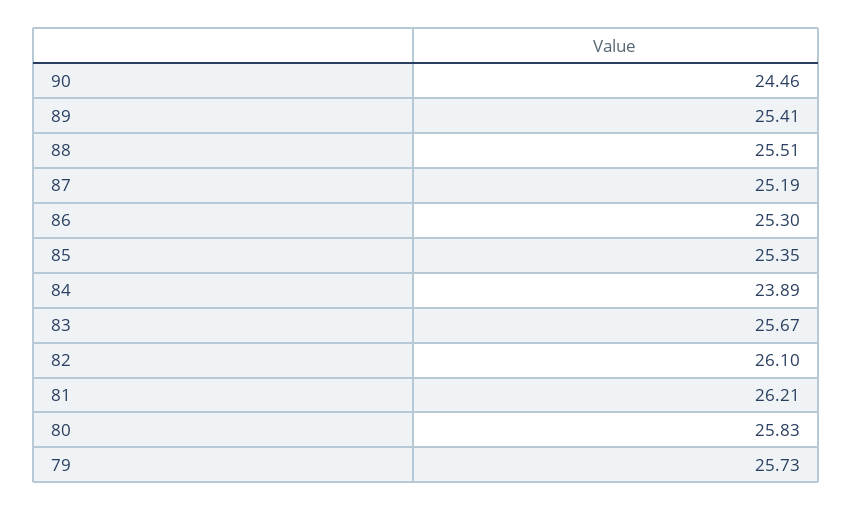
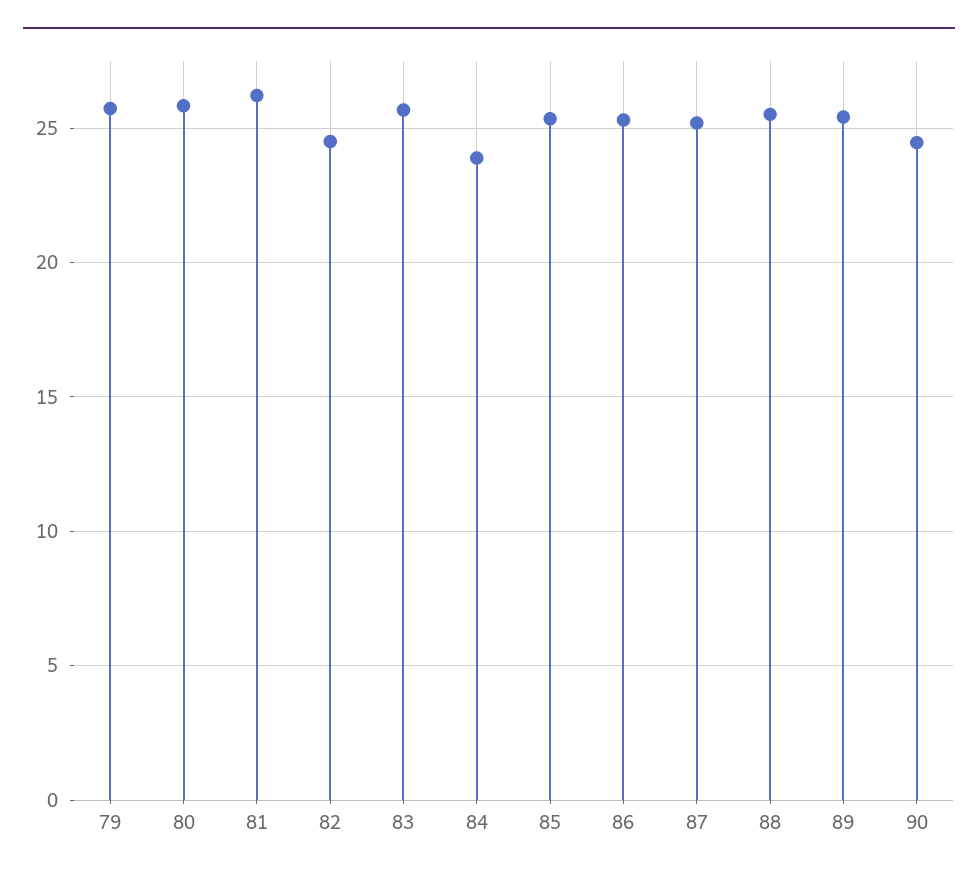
  {
    "90": 24.46,
    "89": 25.41,
    "88": 25.51,
    "87": 25.19,
    "86": 25.3,
    "85": 25.35,
    "84": 23.89,
    "83": 25.67,
-   "82": 26.1,
+   "82": 24.5,
    "81": 26.21,
    "80": 25.83,
    "79": 25.73
  }

